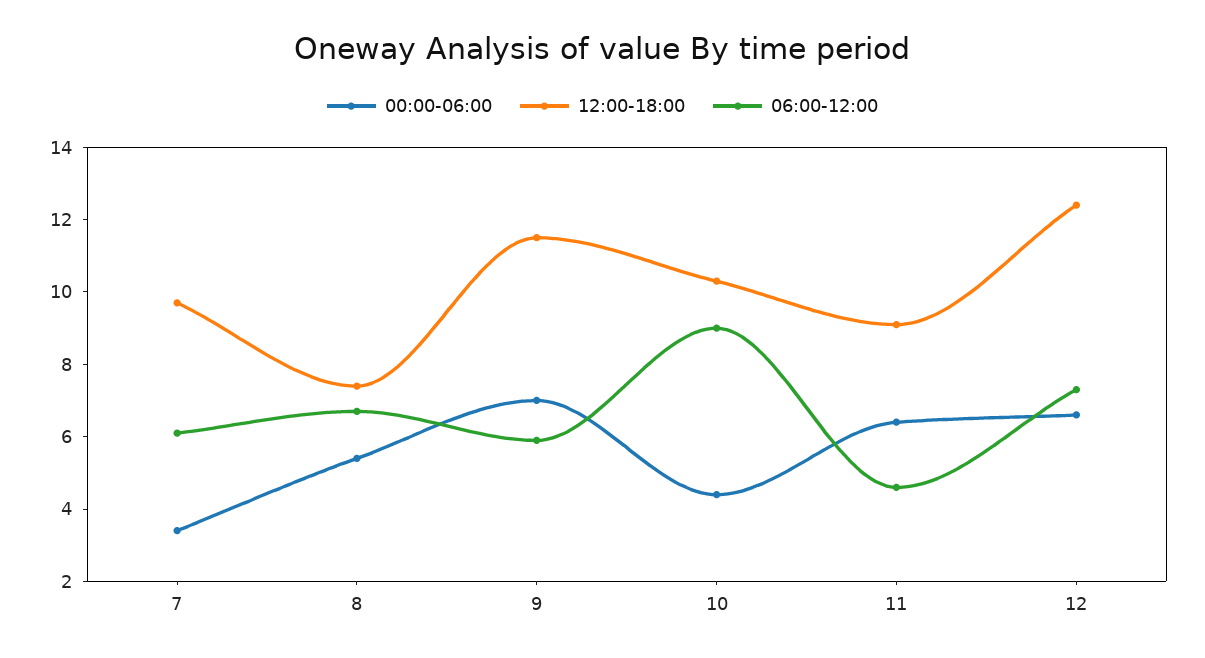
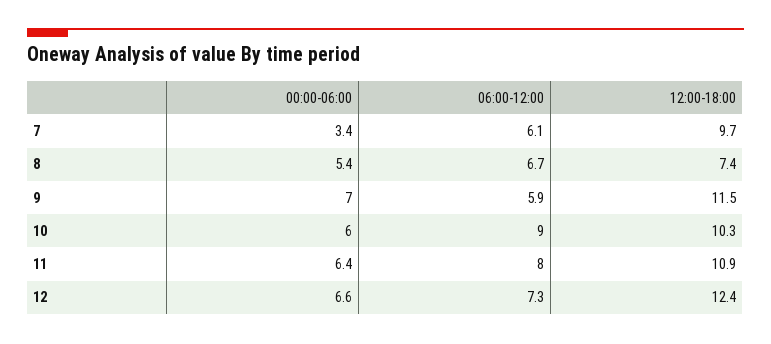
  {
    "00:00-06:00": {
      "7": 3.4,
      "8": 5.4,
      "9": 7,
-     "10": 4.5,
+     "10": 6,
      "11": 6.4,
      "12": 6.6
    },
    "12:00-18:00": {
      "7": 9.7,
      "8": 7.4,
      "9": 11.5,
      "10": 10.3,
-     "11": 9,
+     "11": 10.9,
      "12": 12.4
    },
    "06:00-12:00": {
      "7": 6.1,
      "8": 6.7,
      "9": 5.9,
      "10": 9,
-     "11": 4.5,
+     "11": 8,
      "12": 7.3
    }
  }

